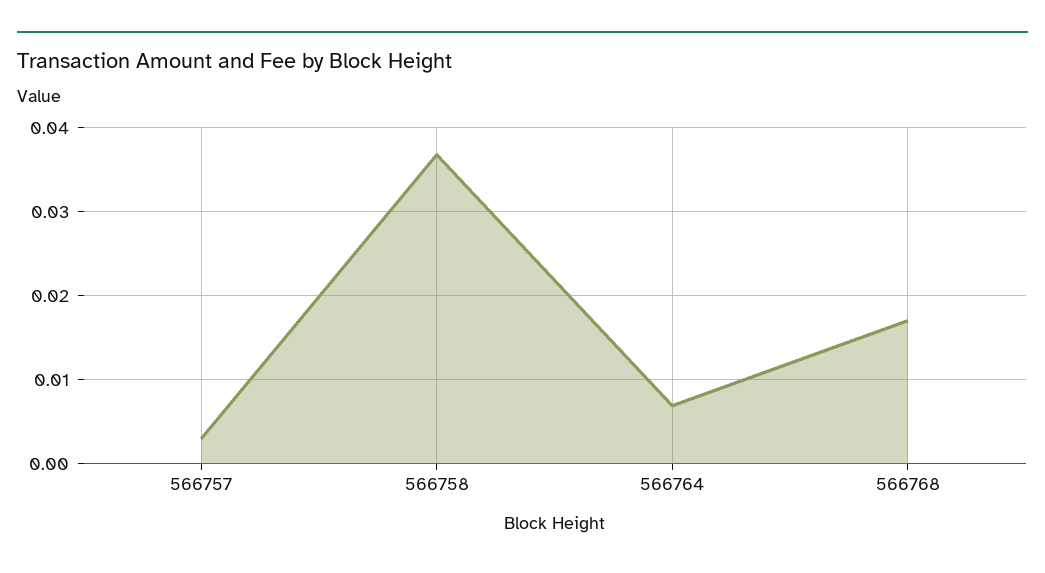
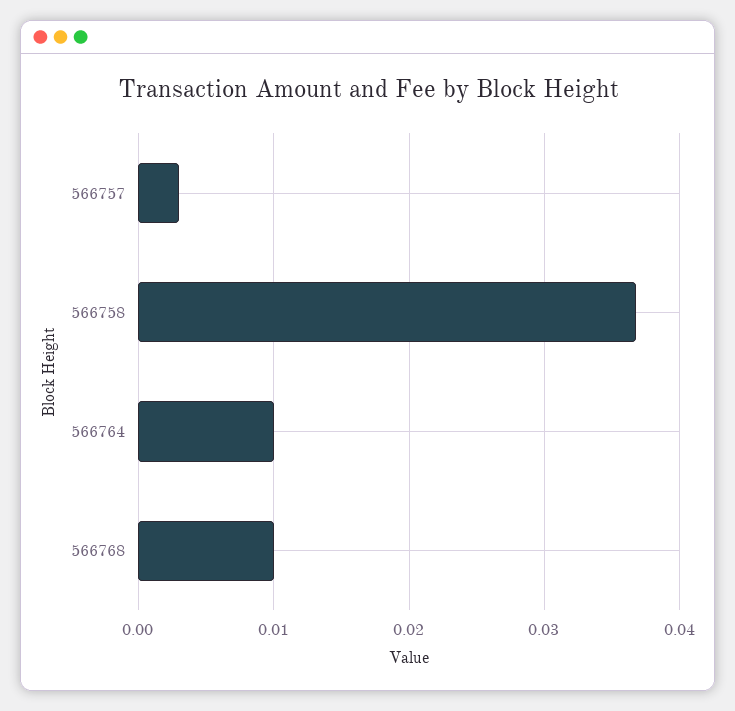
  {
    "566757": 0.003,
    "566758": 0.037,
-   "566764": 0.007,
+   "566764": 0.01,
-   "566768": 0.017
+   "566768": 0.01
  }

